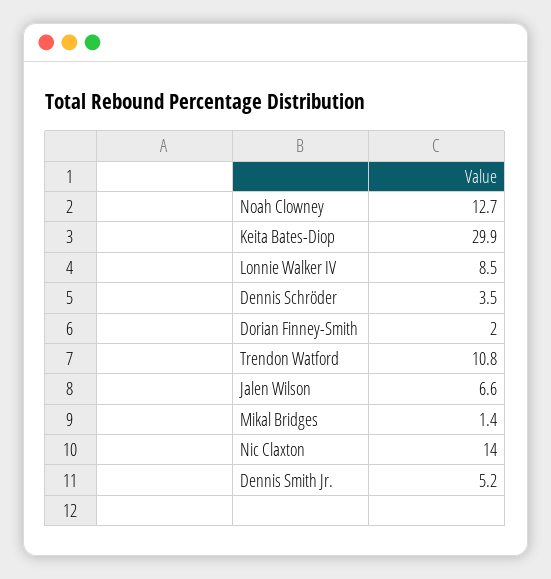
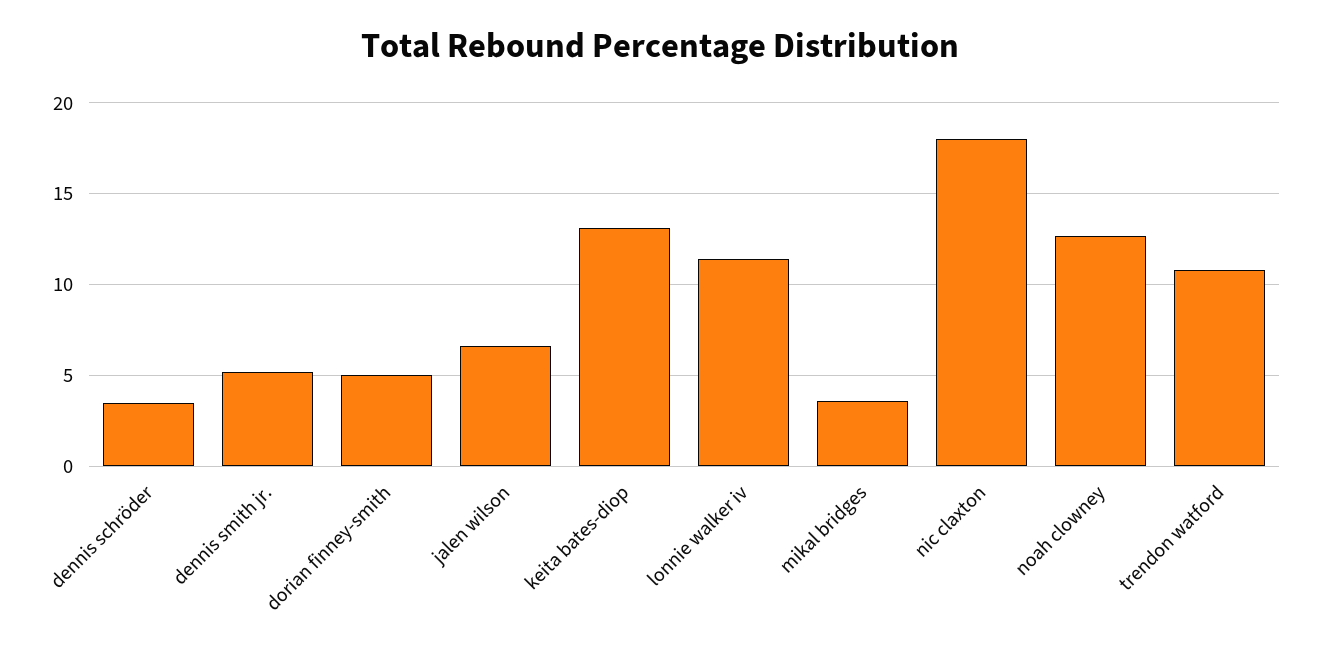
  {
    "Noah Clowney": 12.7,
-   "Keita Bates-Diop": 29.9,
+   "Keita Bates-Diop": 13,
-   "Lonnie Walker IV": 8.5,
+   "Lonnie Walker IV": 11.5,
    "Dennis Schröder": 3.5,
-   "Dorian Finney-Smith": 2,
+   "Dorian Finney-Smith": 5,
    "Trendon Watford": 10.8,
    "Jalen Wilson": 6.6,
-   "Mikal Bridges": 1.4,
+   "Mikal Bridges": 3.5,
-   "Nic Claxton": 14,
+   "Nic Claxton": 18,
    "Dennis Smith Jr.": 5.2
  }

